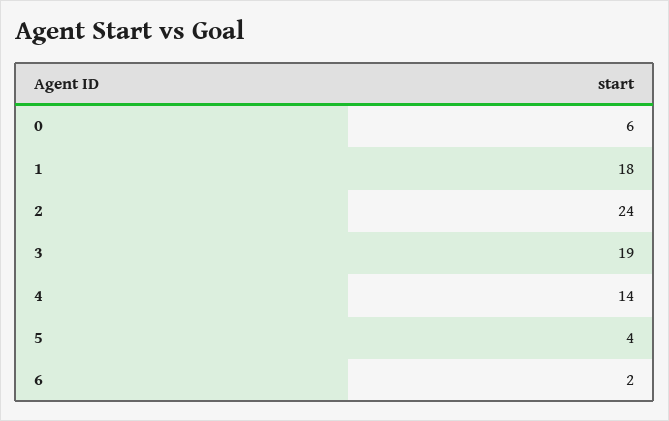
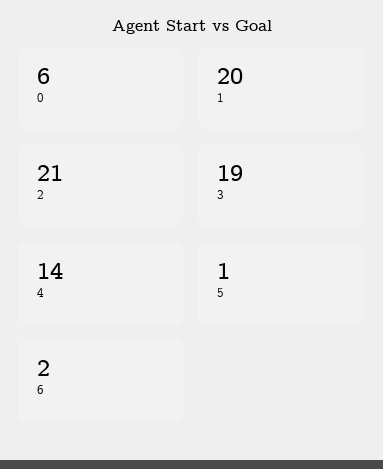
  {
    "0": 6,
-   "1": 18,
+   "1": 20,
-   "2": 24,
+   "2": 21,
    "3": 19,
    "4": 14,
-   "5": 4,
+   "5": 1,
    "6": 2
  }

